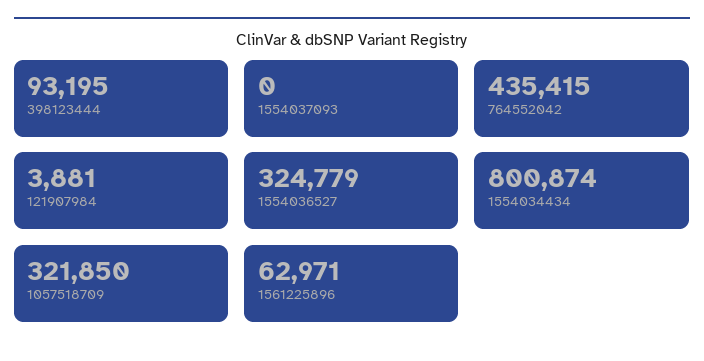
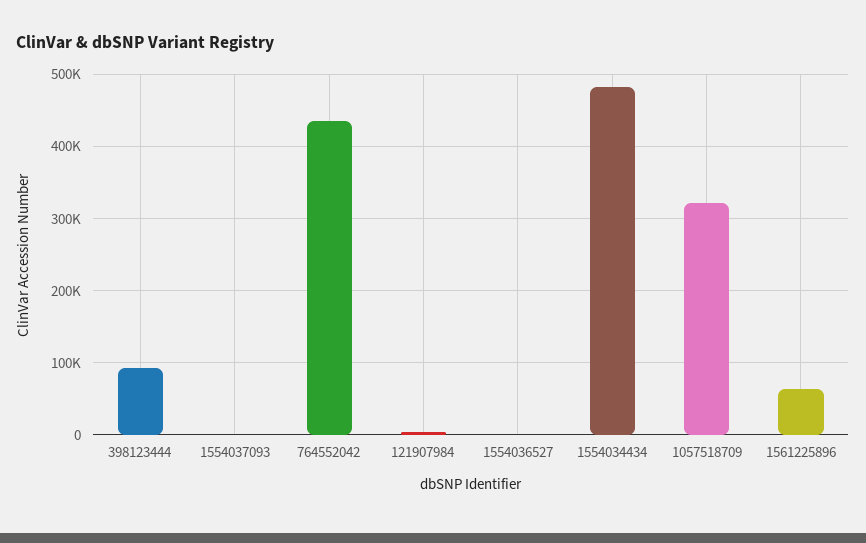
  {
    "398123444": 93195,
    "1554037093": 0,
    "764552042": 435415,
    "121907984": 3881,
-   "1554036527": 324779,
+   "1554036527": 0,
-   "1554034434": 800874,
+   "1554034434": 480000,
    "1057518709": 321850,
    "1561225896": 62971
  }

